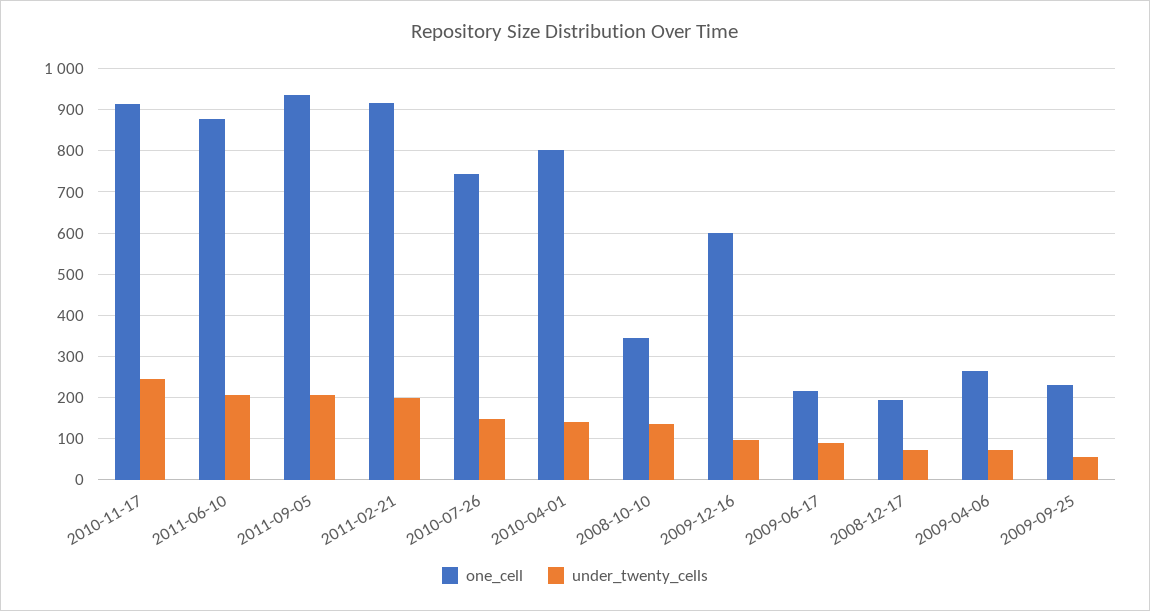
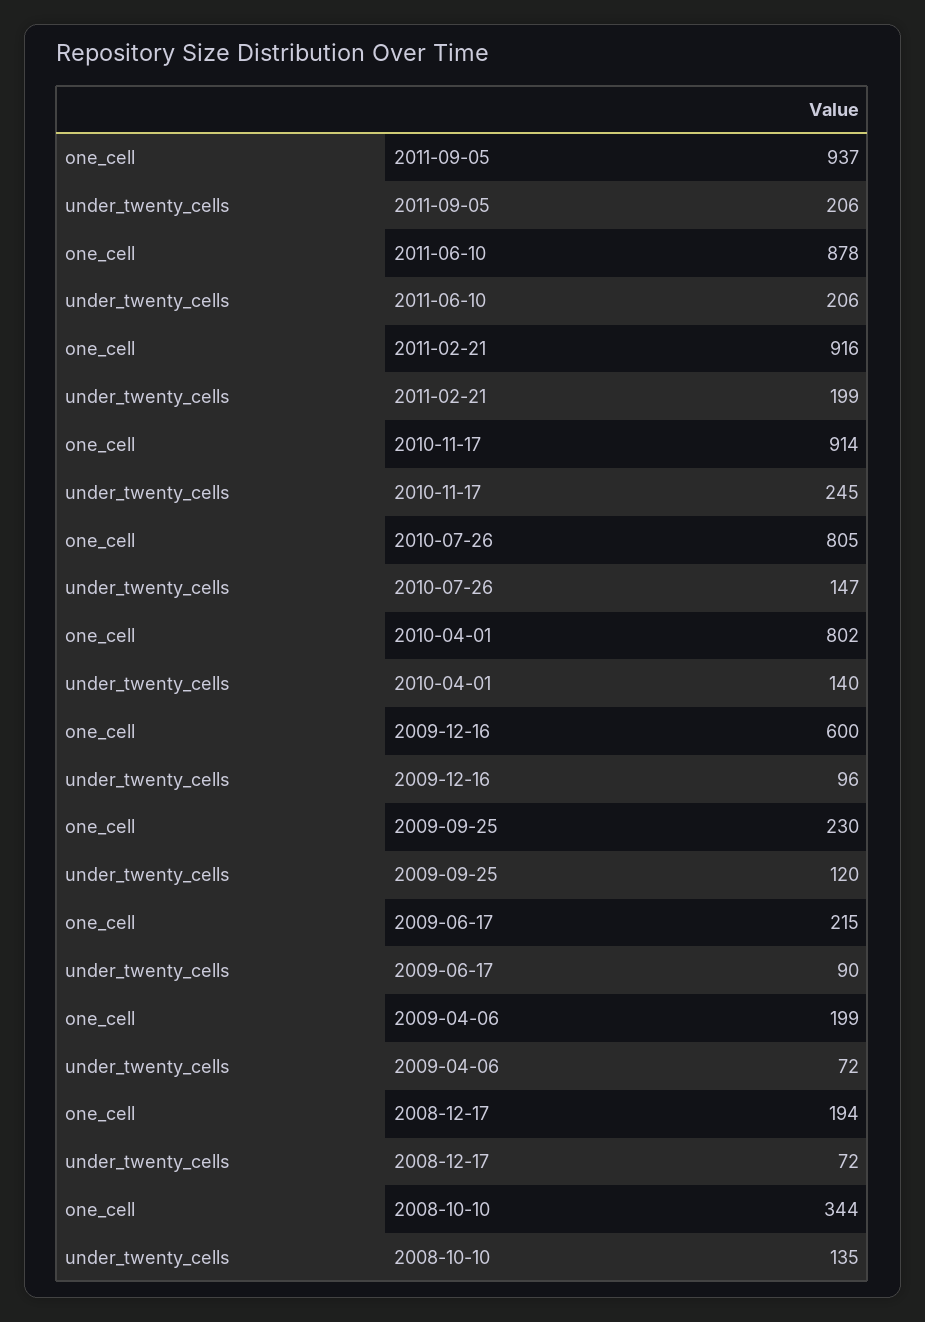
  {
    "one_cell": {
      "2010-11-17": 914,
      "2011-06-10": 878,
      "2011-09-05": 937,
      "2011-02-21": 916,
-     "2010-07-26": 740,
+     "2010-07-26": 805,
      "2010-04-01": 802,
      "2008-10-10": 344,
      "2009-12-16": 600,
      "2009-06-17": 215,
      "2008-12-17": 194,
-     "2009-04-06": 260,
+     "2009-04-06": 199,
      "2009-09-25": 230
    },
    "under_twenty_cells": {
      "2010-11-17": 245,
      "2011-06-10": 206,
      "2011-09-05": 206,
      "2011-02-21": 199,
      "2010-07-26": 147,
      "2010-04-01": 140,
      "2008-10-10": 135,
      "2009-12-16": 96,
      "2009-06-17": 90,
      "2008-12-17": 72,
      "2009-04-06": 72,
-     "2009-09-25": 60
+     "2009-09-25": 120
    }
  }

